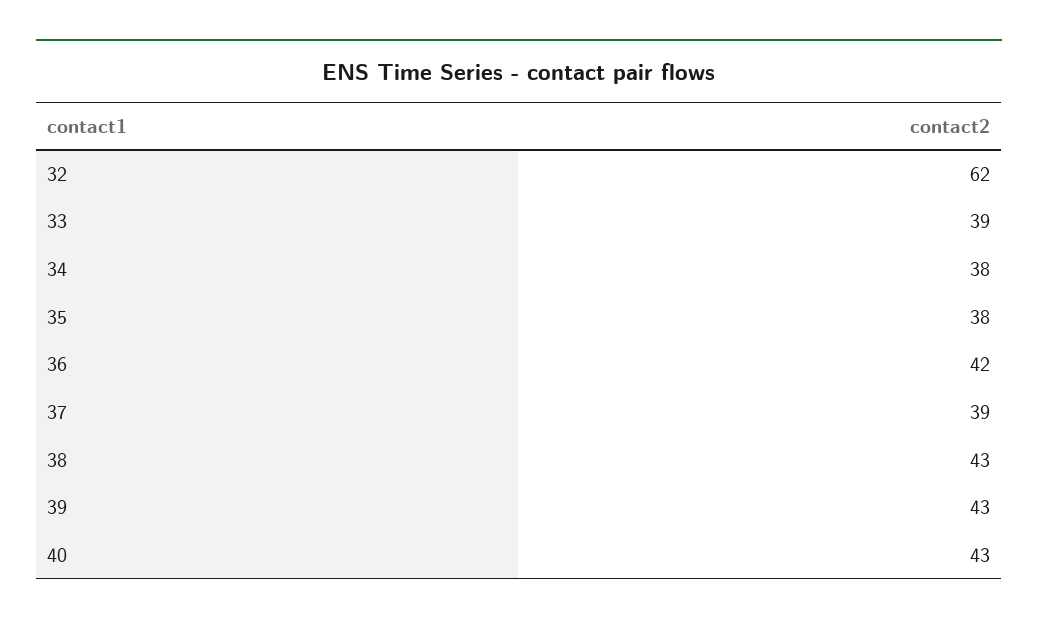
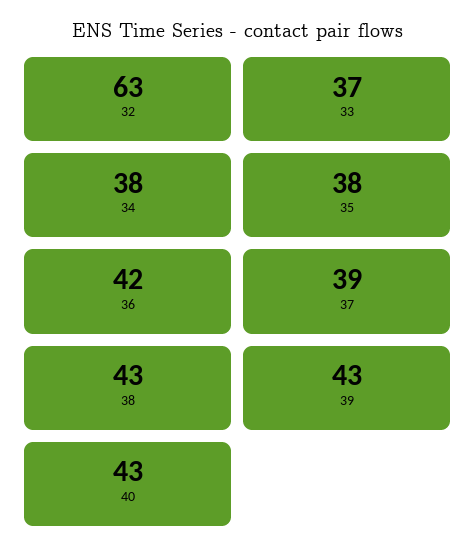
  {
-   "32": 62,
+   "32": 63,
-   "33": 39,
+   "33": 37,
    "34": 38,
    "35": 38,
    "36": 42,
    "37": 39,
    "38": 43,
    "39": 43,
    "40": 43
  }

